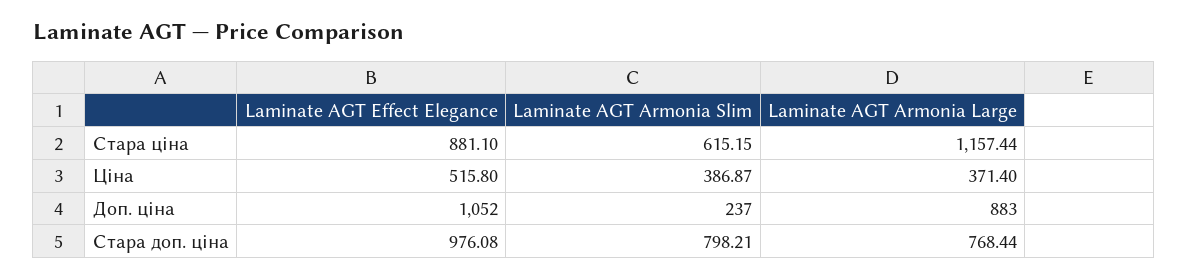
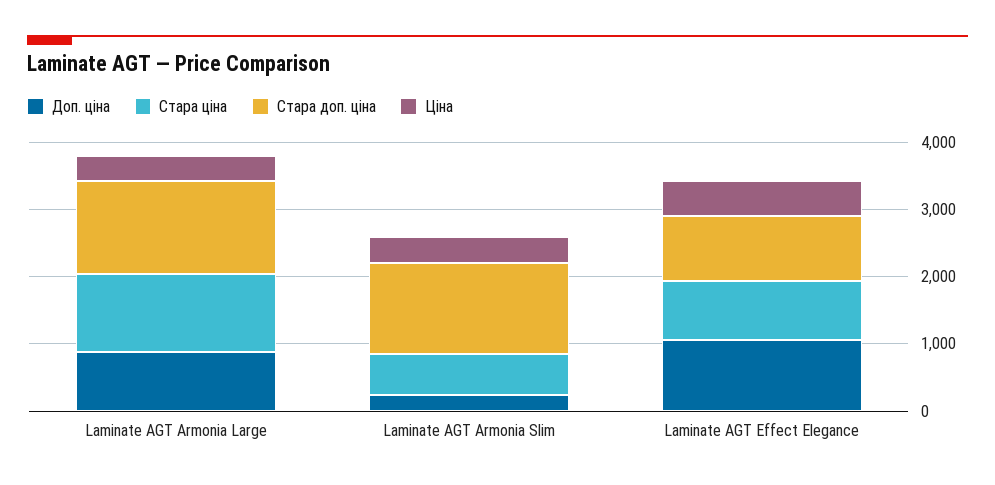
  {
    "Стара ціна": {
      "Laminate AGT Effect Elegance": 881.1,
      "Laminate AGT Armonia Slim": 615.15,
      "Laminate AGT Armonia Large": 1157.44
    },
    "Ціна": {
      "Laminate AGT Effect Elegance": 515.8,
      "Laminate AGT Armonia Slim": 386.87,
      "Laminate AGT Armonia Large": 371.4
    },
    "Доп. ціна": {
      "Laminate AGT Effect Elegance": 1052,
      "Laminate AGT Armonia Slim": 237,
      "Laminate AGT Armonia Large": 883
    },
    "Стара доп. ціна": {
      "Laminate AGT Effect Elegance": 976.08,
-     "Laminate AGT Armonia Slim": 798.21,
+     "Laminate AGT Armonia Slim": 1400,
-     "Laminate AGT Armonia Large": 768.44
+     "Laminate AGT Armonia Large": 1400
    }
  }

